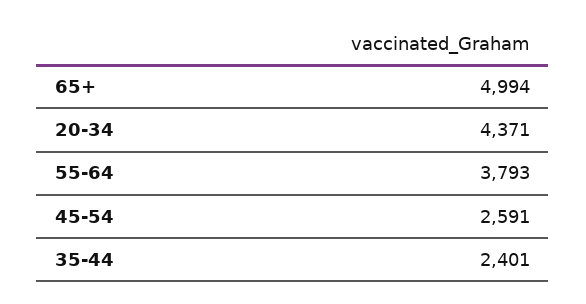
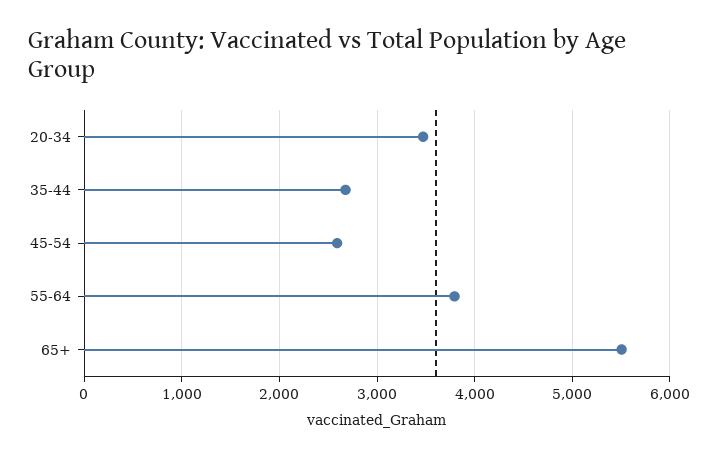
  {
-   "65+": 4994,
+   "65+": 5500,
-   "20-34": 4371,
+   "20-34": 3500,
    "55-64": 3793,
    "45-54": 2591,
-   "35-44": 2401
+   "35-44": 2700
  }

